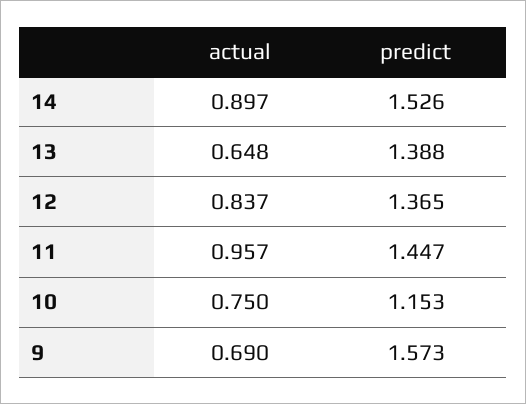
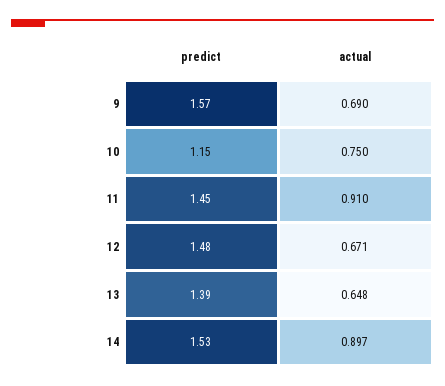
  {
    "actual": {
      "14": 0.897,
      "13": 0.648,
-     "12": 0.837,
+     "12": 0.671,
-     "11": 0.957,
+     "11": 0.91,
      "10": 0.75,
      "9": 0.69
    },
    "predict": {
      "14": 1.526,
      "13": 1.388,
-     "12": 1.365,
+     "12": 1.48,
      "11": 1.447,
      "10": 1.153,
      "9": 1.573
    }
  }

